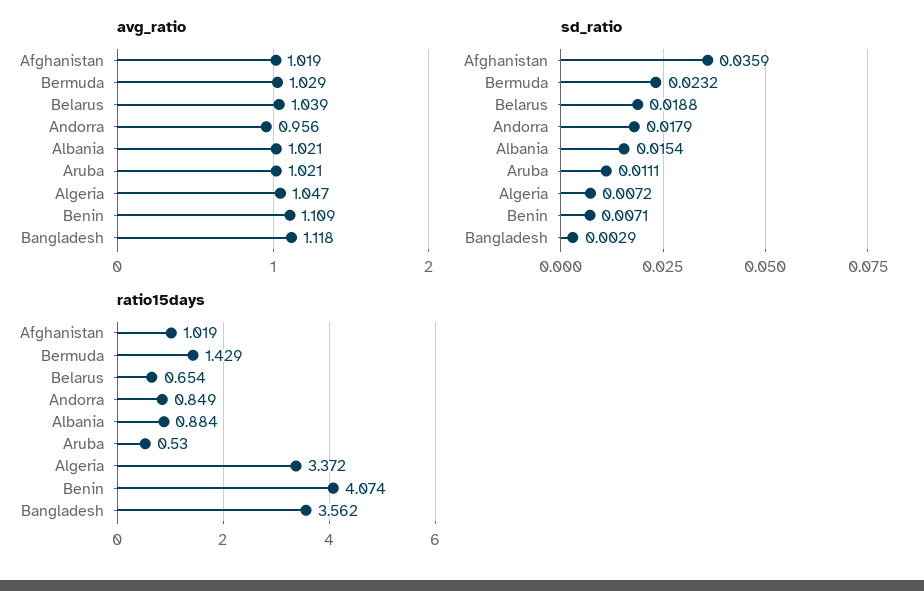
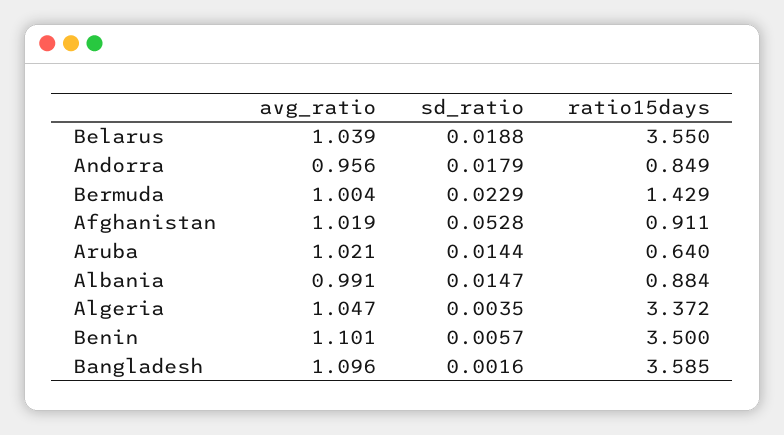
  {
    "avg_ratio": {
      "Afghanistan": 1.019,
-     "Bermuda": 1.029,
+     "Bermuda": 1.004,
      "Belarus": 1.039,
      "Andorra": 0.956,
-     "Albania": 1.021,
+     "Albania": 0.991,
      "Aruba": 1.021,
      "Algeria": 1.047,
-     "Benin": 1.109,
+     "Benin": 1.101,
-     "Bangladesh": 1.118
+     "Bangladesh": 1.096
    },
    "sd_ratio": {
-     "Afghanistan": 0.0359,
+     "Afghanistan": 0.0528,
-     "Bermuda": 0.0232,
+     "Bermuda": 0.0229,
      "Belarus": 0.0188,
      "Andorra": 0.0179,
-     "Albania": 0.0154,
+     "Albania": 0.0147,
-     "Aruba": 0.0111,
+     "Aruba": 0.0144,
-     "Algeria": 0.0072,
+     "Algeria": 0.0035,
-     "Benin": 0.0071,
+     "Benin": 0.0057,
-     "Bangladesh": 0.0029
+     "Bangladesh": 0.0016
    },
    "ratio15days": {
-     "Afghanistan": 1.019,
+     "Afghanistan": 0.911,
      "Bermuda": 1.429,
-     "Belarus": 0.654,
+     "Belarus": 3.55,
      "Andorra": 0.849,
      "Albania": 0.884,
-     "Aruba": 0.53,
+     "Aruba": 0.64,
      "Algeria": 3.372,
-     "Benin": 4.074,
+     "Benin": 3.5,
-     "Bangladesh": 3.562
+     "Bangladesh": 3.585
    }
  }

